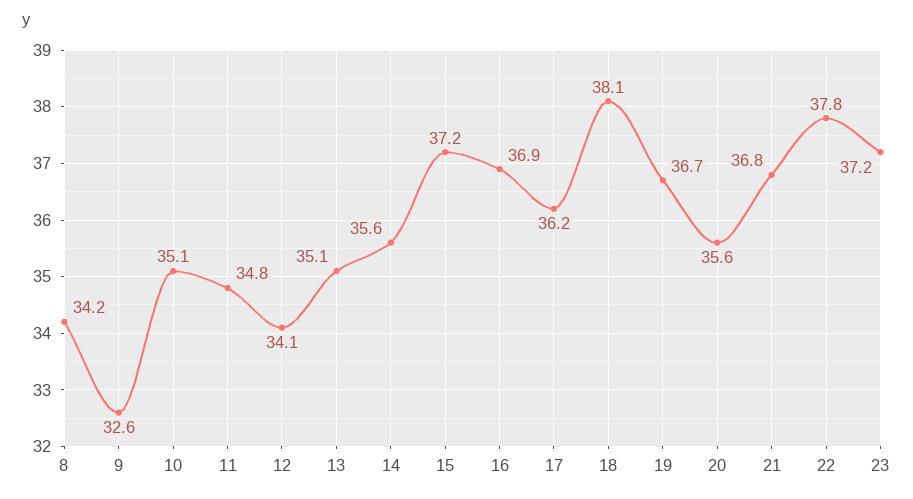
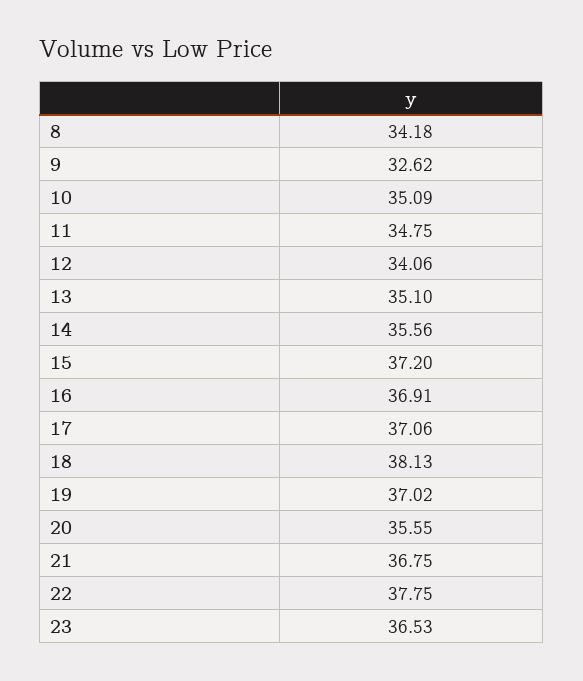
  {
    "8": 34.18,
    "9": 32.62,
    "10": 35.09,
    "11": 34.75,
    "12": 34.06,
    "13": 35.1,
    "14": 35.56,
    "15": 37.2,
    "16": 36.91,
-   "17": 36.2,
+   "17": 37.06,
    "18": 38.13,
-   "19": 36.7,
+   "19": 37.02,
    "20": 35.55,
    "21": 36.75,
    "22": 37.75,
-   "23": 37.2
+   "23": 36.53
  }

